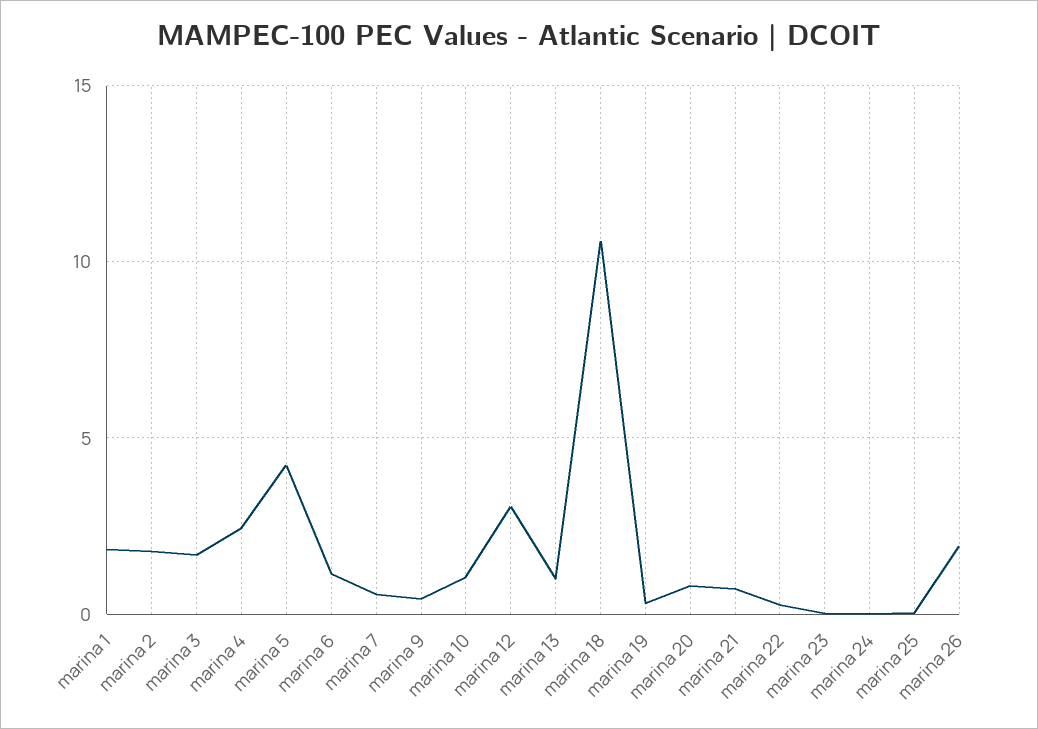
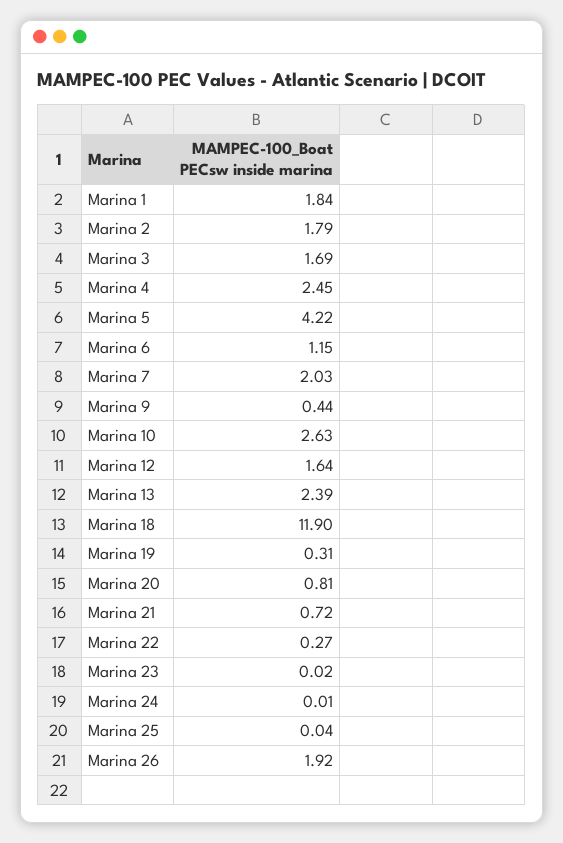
  {
    "marina 1": 1.84,
    "marina 2": 1.79,
    "marina 3": 1.69,
    "marina 4": 2.45,
    "marina 5": 4.22,
    "marina 6": 1.15,
-   "marina 7": 0.5,
+   "marina 7": 2.03,
    "marina 9": 0.44,
-   "marina 10": 1,
+   "marina 10": 2.63,
-   "marina 12": 3,
+   "marina 12": 1.64,
-   "marina 13": 1,
+   "marina 13": 2.39,
-   "marina 18": 10.5,
+   "marina 18": 11.9,
    "marina 19": 0.31,
    "marina 20": 0.81,
    "marina 21": 0.72,
    "marina 22": 0.27,
    "marina 23": 0.02,
    "marina 24": 0.01,
    "marina 25": 0.04,
    "marina 26": 1.92
  }

